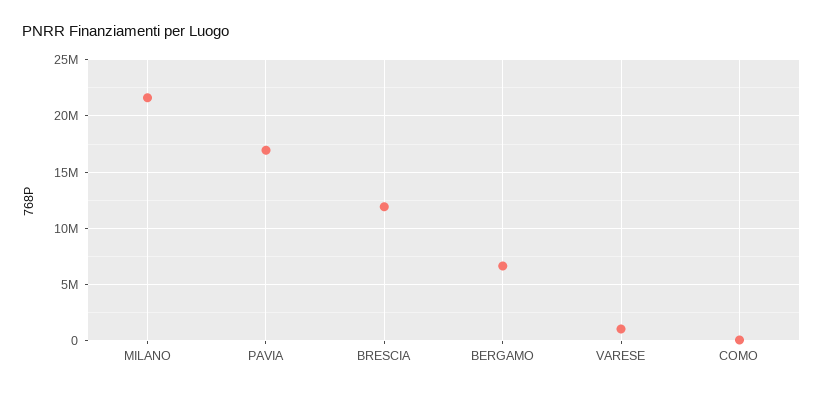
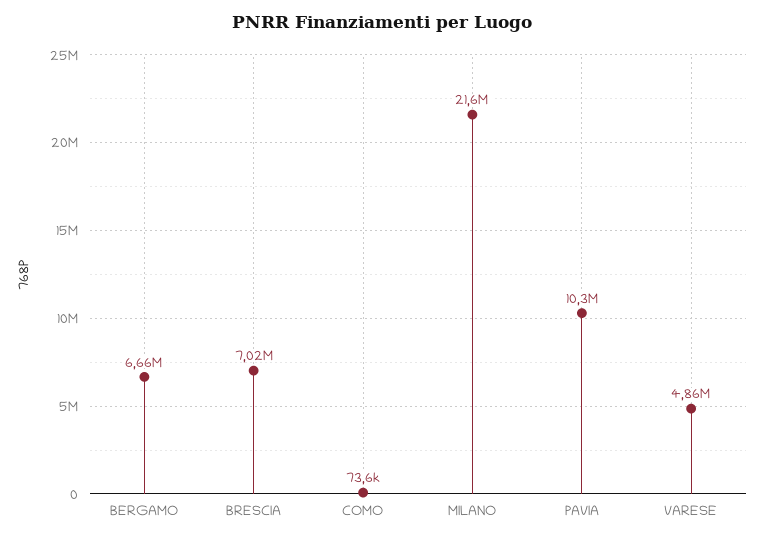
  {
    "MILANO": 21600000,
-   "PAVIA": 17000000,
+   "PAVIA": 10300000,
-   "BRESCIA": 12000000,
+   "BRESCIA": 7020000,
    "BERGAMO": 6660000,
-   "VARESE": 1000000,
+   "VARESE": 4860000,
    "COMO": 73600
  }

